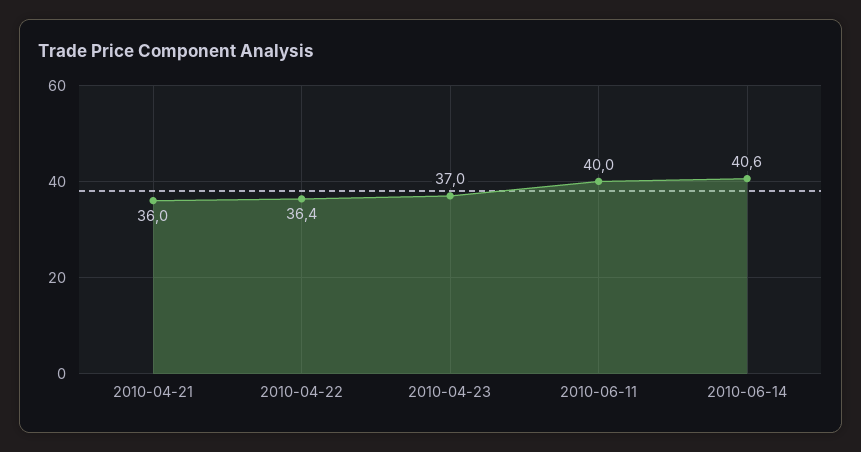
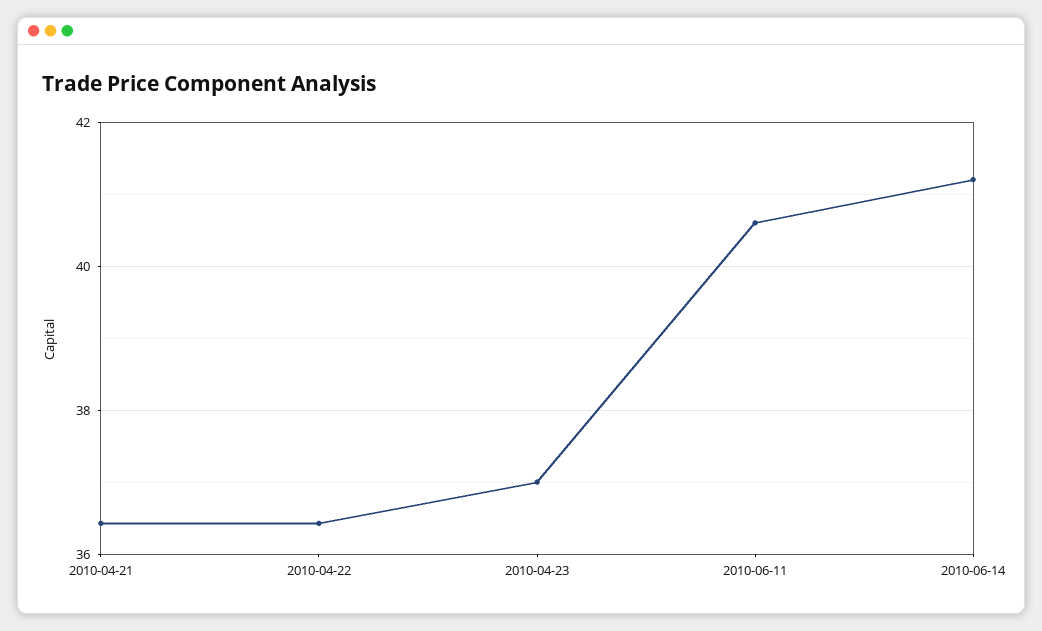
  {
-   "2010-04-21": 36,
+   "2010-04-21": 36.4,
    "2010-04-22": 36.4,
    "2010-04-23": 37,
-   "2010-06-11": 40,
+   "2010-06-11": 40.6,
-   "2010-06-14": 40.6
+   "2010-06-14": 41.2
  }

